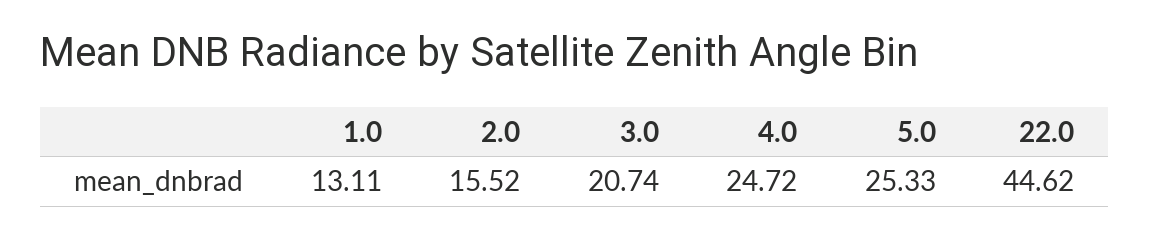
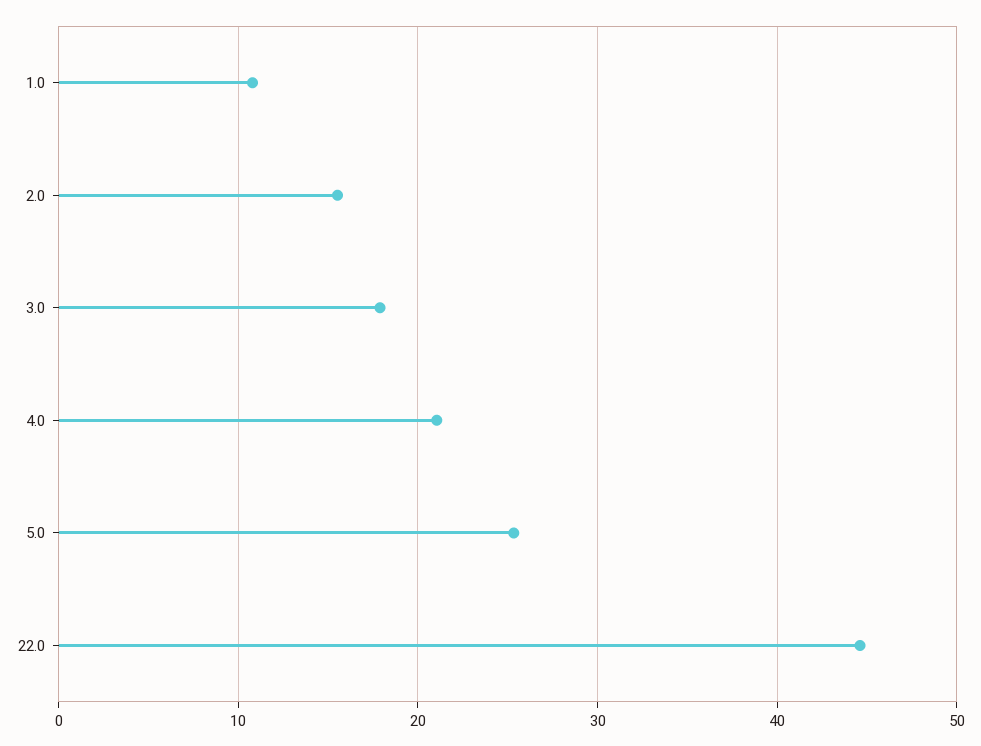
  {
-   "1.0": 13.11,
+   "1.0": 11,
    "2.0": 15.52,
-   "3.0": 20.74,
+   "3.0": 18,
-   "4.0": 24.72,
+   "4.0": 21,
    "5.0": 25.33,
    "22.0": 44.62
  }

